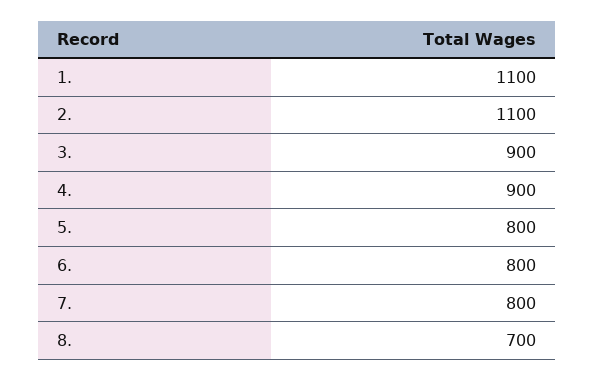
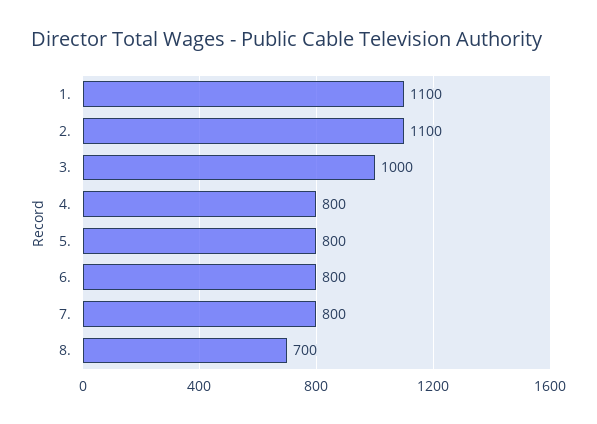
  {
    "1.": 1100,
    "2.": 1100,
-   "3.": 900,
+   "3.": 1000,
-   "4.": 900,
+   "4.": 800,
    "5.": 800,
    "6.": 800,
    "7.": 800,
    "8.": 700
  }

